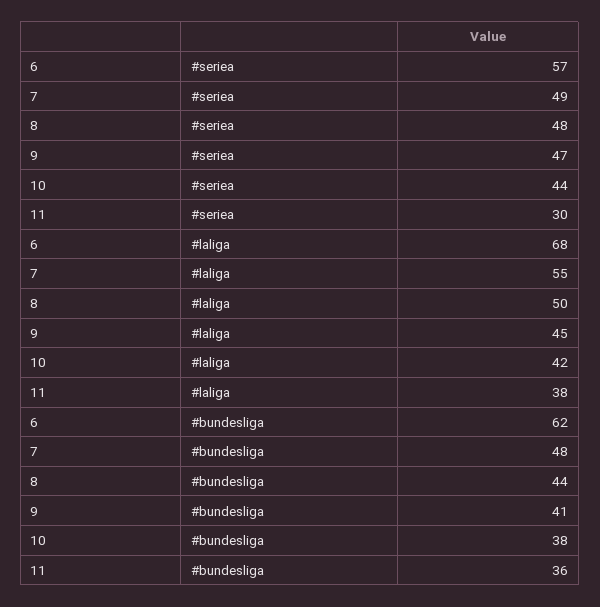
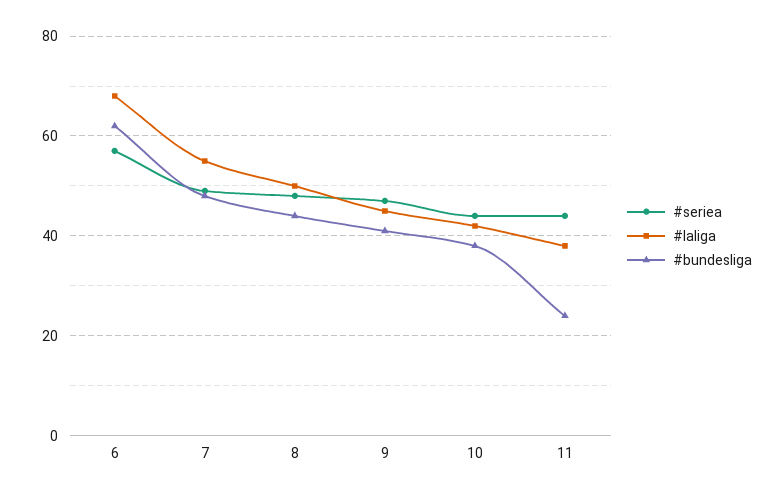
  {
    "#seriea": {
      "6": 57,
      "7": 49,
      "8": 48,
      "9": 47,
      "10": 44,
-     "11": 30
+     "11": 45
    },
    "#laliga": {
      "6": 68,
      "7": 55,
      "8": 50,
      "9": 45,
      "10": 42,
      "11": 38
    },
    "#bundesliga": {
      "6": 62,
      "7": 48,
      "8": 44,
      "9": 41,
      "10": 38,
-     "11": 36
+     "11": 25
    }
  }

